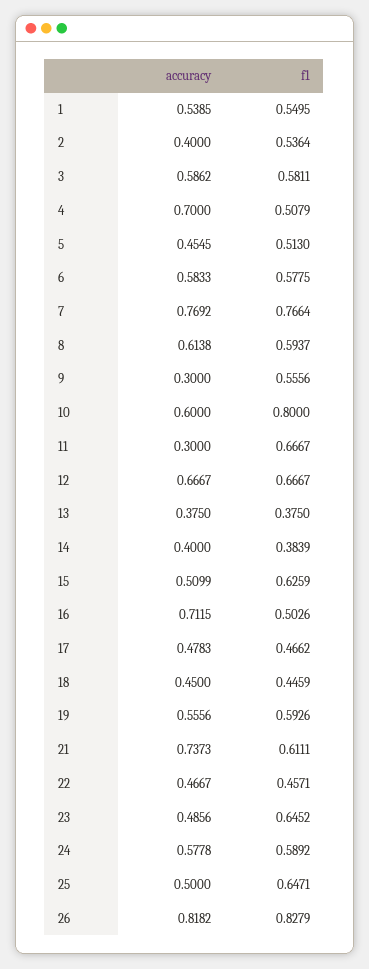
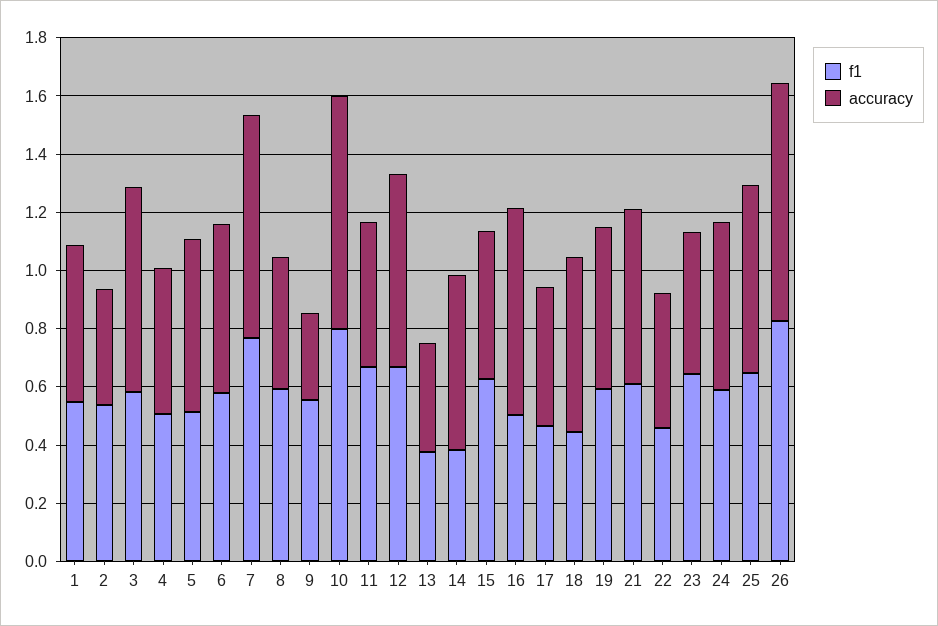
  {
    "accuracy": {
      "1": 0.5385,
      "2": 0.4,
-     "3": 0.5862,
+     "3": 0.7,
-     "4": 0.7,
+     "4": 0.5,
-     "5": 0.4545,
+     "5": 0.6,
      "6": 0.5833,
      "7": 0.7692,
-     "8": 0.6138,
+     "8": 0.45,
      "9": 0.3,
-     "10": 0.6,
+     "10": 0.8,
-     "11": 0.3,
+     "11": 0.5,
      "12": 0.6667,
      "13": 0.375,
-     "14": 0.4,
+     "14": 0.6,
      "15": 0.5099,
      "16": 0.7115,
      "17": 0.4783,
-     "18": 0.45,
+     "18": 0.6,
      "19": 0.5556,
-     "21": 0.7373,
+     "21": 0.6,
      "22": 0.4667,
      "23": 0.4856,
      "24": 0.5778,
-     "25": 0.5,
+     "25": 0.65,
      "26": 0.8182
    },
    "f1": {
      "1": 0.5495,
      "2": 0.5364,
      "3": 0.5811,
      "4": 0.5079,
      "5": 0.513,
      "6": 0.5775,
      "7": 0.7664,
      "8": 0.5937,
      "9": 0.5556,
      "10": 0.8,
      "11": 0.6667,
      "12": 0.6667,
      "13": 0.375,
      "14": 0.3839,
      "15": 0.6259,
      "16": 0.5026,
      "17": 0.4662,
      "18": 0.4459,
      "19": 0.5926,
      "21": 0.6111,
      "22": 0.4571,
      "23": 0.6452,
      "24": 0.5892,
      "25": 0.6471,
      "26": 0.8279
    }
  }

